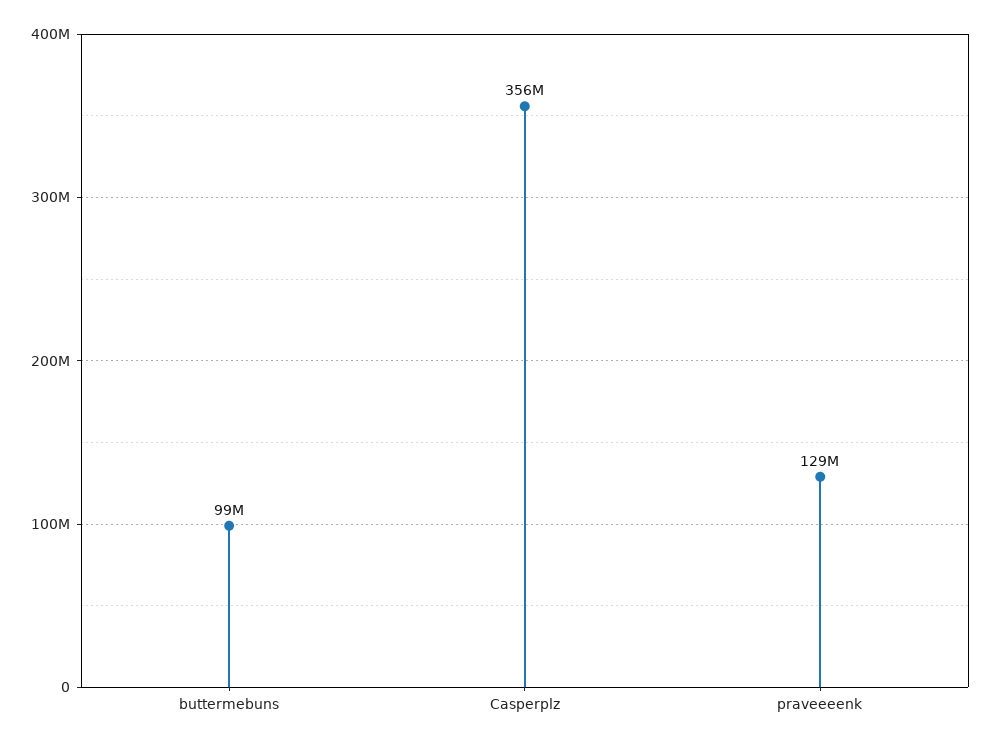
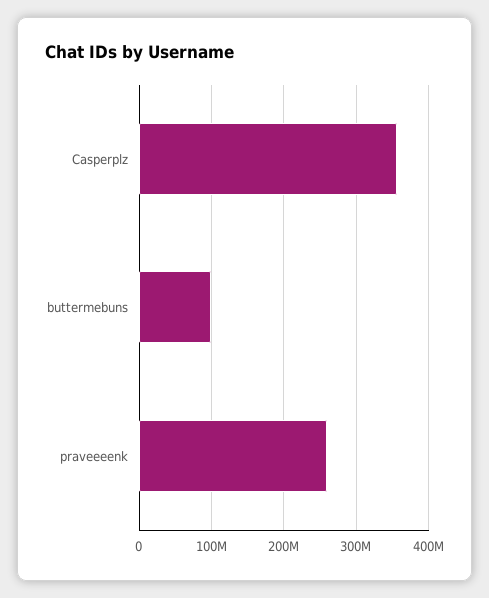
  {
    "buttermebuns": 99000000,
    "Casperplz": 356000000,
-   "praveeeenk": 129000000
+   "praveeeenk": 260000000
  }

